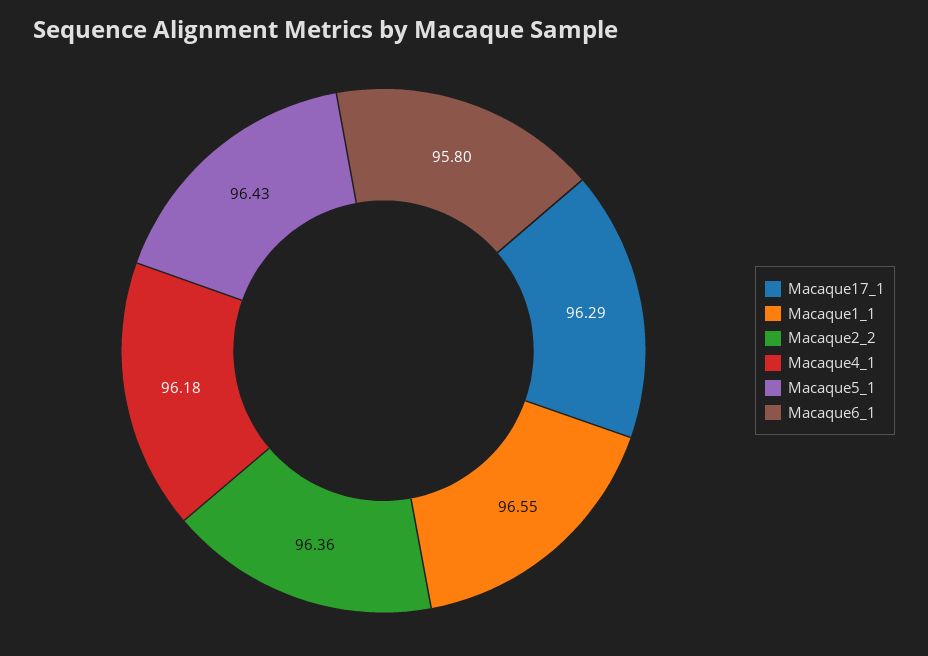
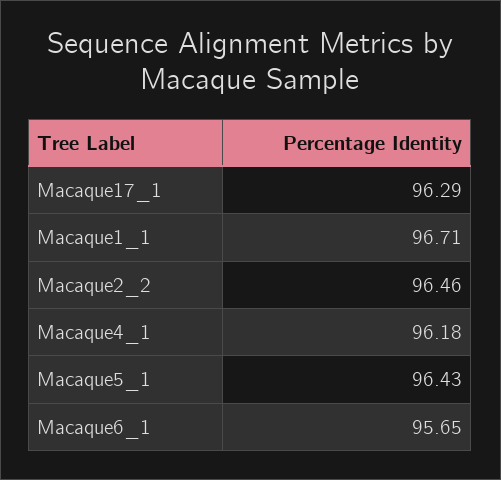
  {
    "Macaque17_1": 96.29,
-   "Macaque1_1": 96.55,
+   "Macaque1_1": 96.71,
-   "Macaque2_2": 96.36,
+   "Macaque2_2": 96.46,
    "Macaque4_1": 96.18,
    "Macaque5_1": 96.43,
-   "Macaque6_1": 95.8
+   "Macaque6_1": 95.65
  }

